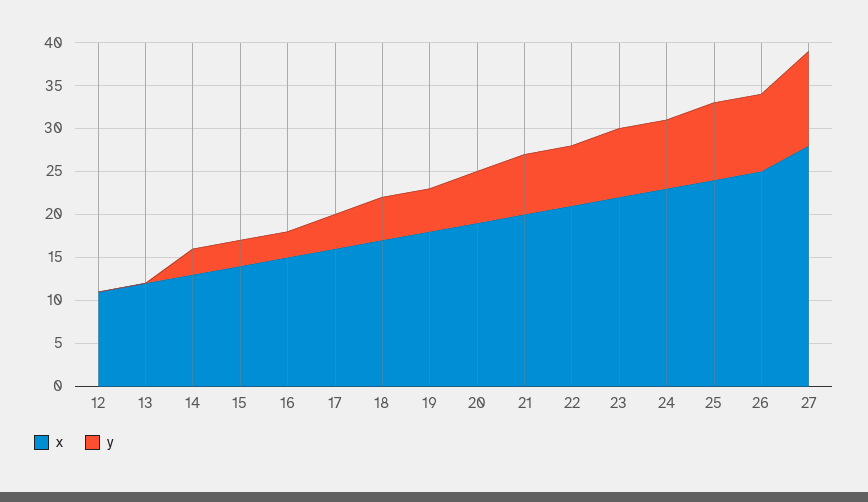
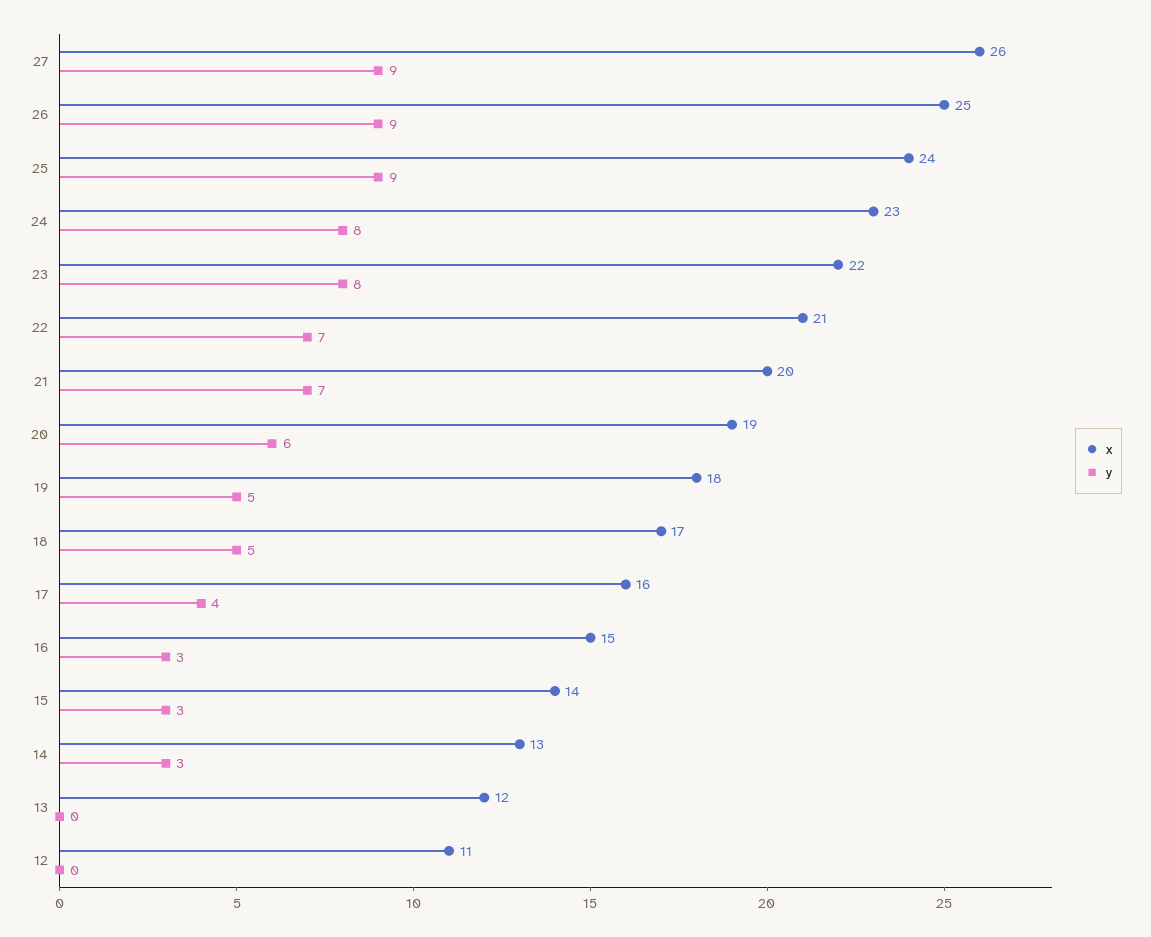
  {
    "x": {
      "12": 11,
      "13": 12,
      "14": 13,
      "15": 14,
      "16": 15,
      "17": 16,
      "18": 17,
      "19": 18,
      "20": 19,
      "21": 20,
      "22": 21,
      "23": 22,
      "24": 23,
      "25": 24,
      "26": 25,
-     "27": 28
+     "27": 26
    },
    "y": {
      "12": 0,
      "13": 0,
      "14": 3,
      "15": 3,
      "16": 3,
      "17": 4,
      "18": 5,
      "19": 5,
      "20": 6,
      "21": 7,
      "22": 7,
      "23": 8,
      "24": 8,
      "25": 9,
      "26": 9,
-     "27": 11
+     "27": 9
    }
  }

